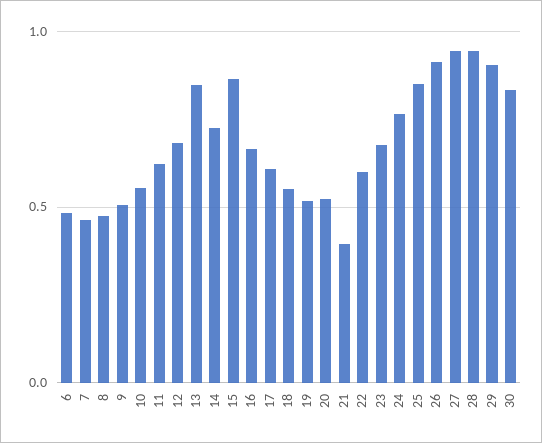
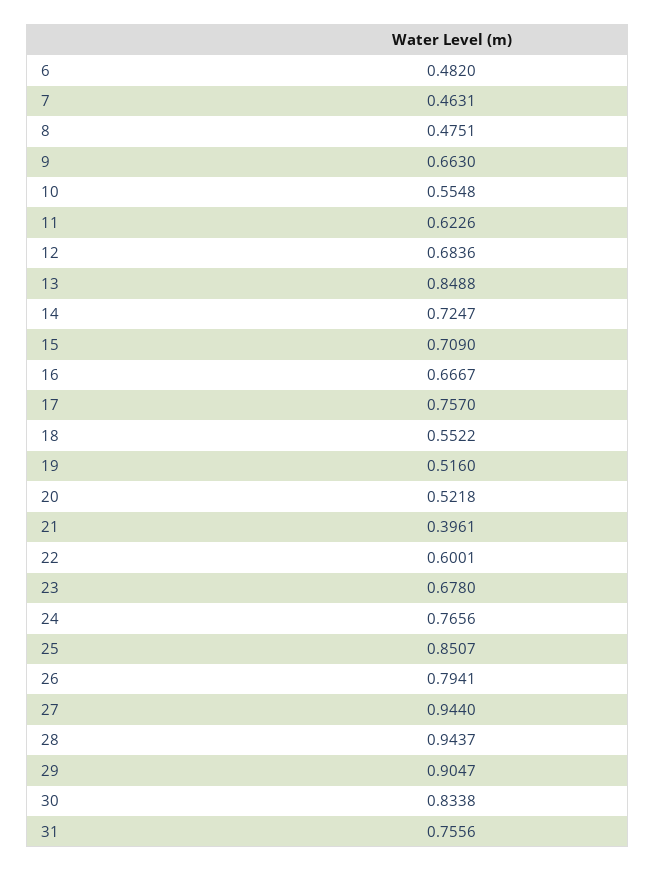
  {
    "6": 0.482,
    "7": 0.4631,
    "8": 0.4751,
-   "9": 0.5,
+   "9": 0.663,
    "10": 0.5548,
    "11": 0.6226,
    "12": 0.6836,
    "13": 0.8488,
    "14": 0.7247,
-   "15": 0.85,
+   "15": 0.709,
    "16": 0.6667,
-   "17": 0.6,
+   "17": 0.757,
    "18": 0.5522,
    "19": 0.516,
    "20": 0.5218,
    "21": 0.3961,
    "22": 0.6001,
    "23": 0.678,
    "24": 0.7656,
    "25": 0.8507,
-   "26": 0.9,
+   "26": 0.7941,
    "27": 0.944,
    "28": 0.9437,
    "29": 0.9047,
-   "30": 0.8338
+   "30": 0.8338,
+   "31": 0.7556
  }

